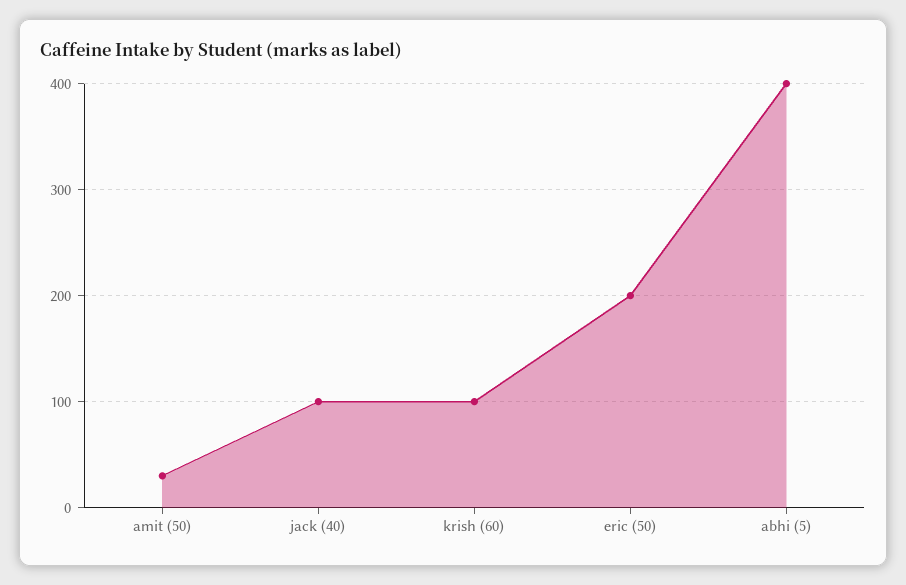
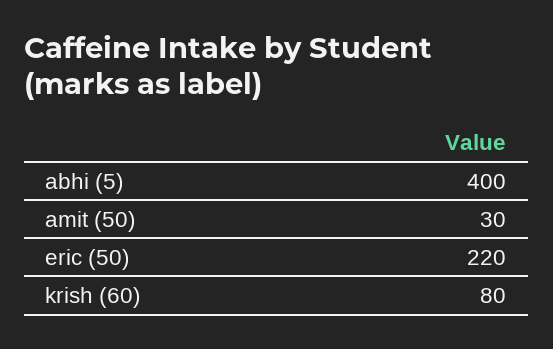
  {
    "amit (50)": 30,
-   "jack (40)": 100,
-   "krish (60)": 100,
+   "krish (60)": 80,
-   "eric (50)": 200,
+   "eric (50)": 220,
    "abhi (5)": 400
  }

